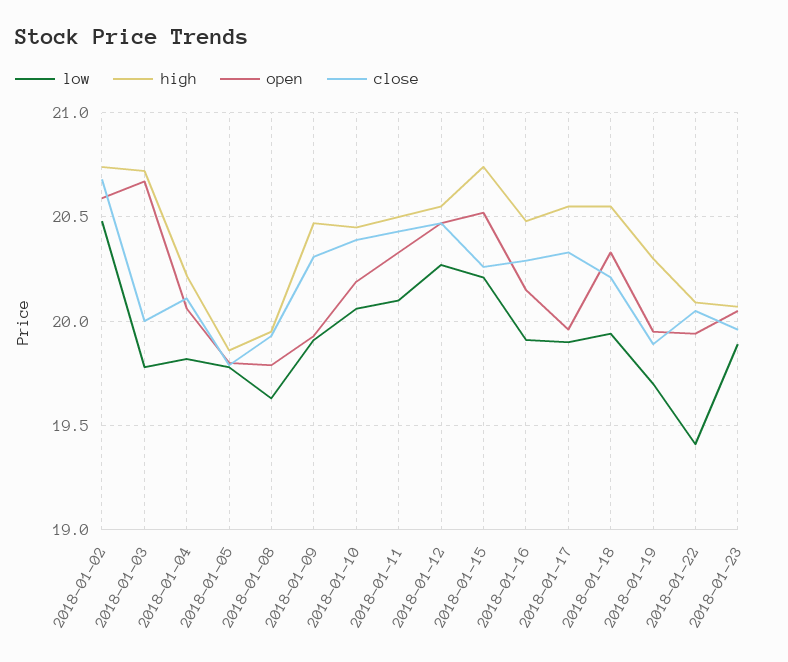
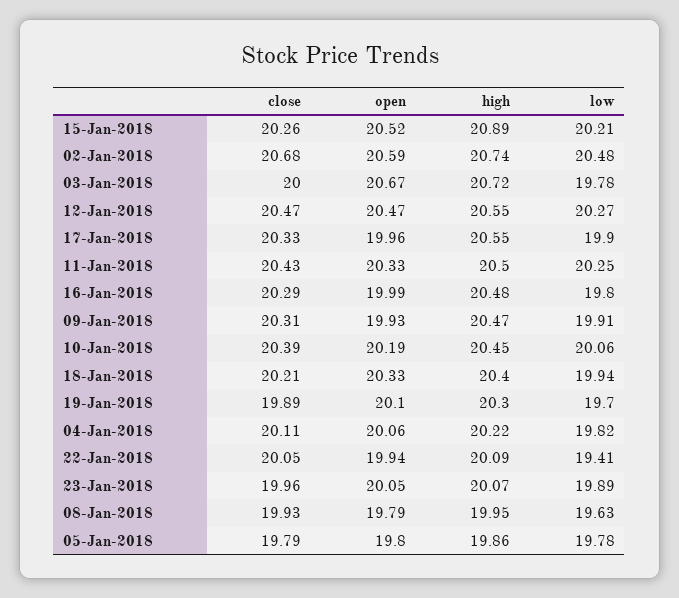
  {
    "low": {
      "2018-01-02": 20.48,
      "2018-01-03": 19.78,
      "2018-01-04": 19.82,
      "2018-01-05": 19.78,
      "2018-01-08": 19.63,
      "2018-01-09": 19.91,
      "2018-01-10": 20.06,
-     "2018-01-11": 20.1,
+     "2018-01-11": 20.25,
      "2018-01-12": 20.27,
      "2018-01-15": 20.21,
-     "2018-01-16": 19.9,
+     "2018-01-16": 19.8,
      "2018-01-17": 19.9,
      "2018-01-18": 19.94,
      "2018-01-19": 19.7,
      "2018-01-22": 19.41,
      "2018-01-23": 19.89
    },
    "high": {
      "2018-01-02": 20.74,
      "2018-01-03": 20.72,
      "2018-01-04": 20.22,
      "2018-01-05": 19.86,
      "2018-01-08": 19.95,
      "2018-01-09": 20.47,
      "2018-01-10": 20.45,
      "2018-01-11": 20.5,
      "2018-01-12": 20.55,
-     "2018-01-15": 20.75,
+     "2018-01-15": 20.89,
      "2018-01-16": 20.48,
      "2018-01-17": 20.55,
-     "2018-01-18": 20.55,
+     "2018-01-18": 20.4,
      "2018-01-19": 20.3,
      "2018-01-22": 20.09,
      "2018-01-23": 20.07
    },
    "open": {
      "2018-01-02": 20.59,
      "2018-01-03": 20.67,
      "2018-01-04": 20.06,
      "2018-01-05": 19.8,
      "2018-01-08": 19.79,
      "2018-01-09": 19.93,
      "2018-01-10": 20.19,
      "2018-01-11": 20.33,
      "2018-01-12": 20.47,
      "2018-01-15": 20.52,
-     "2018-01-16": 20.15,
+     "2018-01-16": 19.99,
      "2018-01-17": 19.96,
      "2018-01-18": 20.33,
-     "2018-01-19": 19.95,
+     "2018-01-19": 20.1,
      "2018-01-22": 19.94,
      "2018-01-23": 20.05
    },
    "close": {
      "2018-01-02": 20.68,
      "2018-01-03": 20,
      "2018-01-04": 20.11,
      "2018-01-05": 19.79,
      "2018-01-08": 19.93,
      "2018-01-09": 20.31,
      "2018-01-10": 20.39,
      "2018-01-11": 20.43,
      "2018-01-12": 20.47,
      "2018-01-15": 20.26,
      "2018-01-16": 20.29,
      "2018-01-17": 20.33,
      "2018-01-18": 20.21,
      "2018-01-19": 19.89,
      "2018-01-22": 20.05,
      "2018-01-23": 19.96
    }
  }

